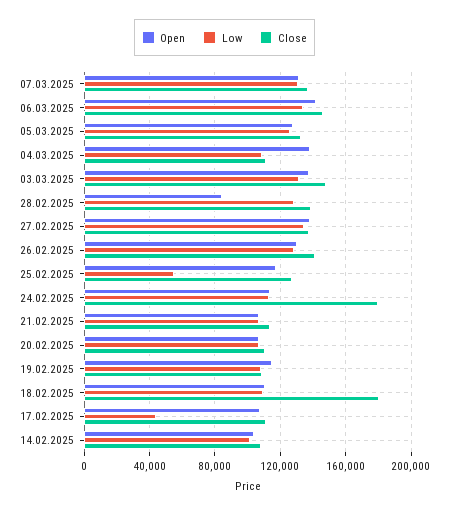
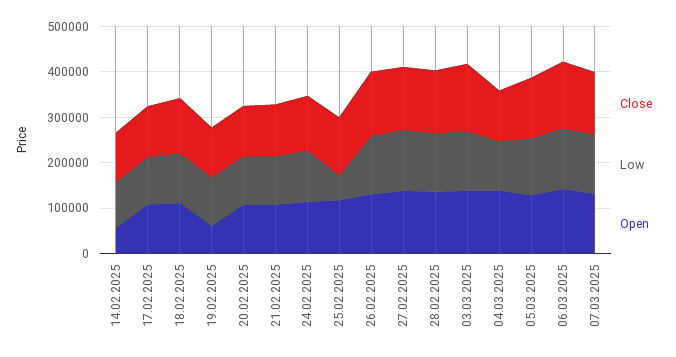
  {
    "Open": {
      "07.03.2025": 130000,
      "06.03.2025": 140000,
      "05.03.2025": 130000,
      "04.03.2025": 140000,
      "03.03.2025": 140000,
-     "28.02.2025": 85000,
+     "28.02.2025": 140000,
      "27.02.2025": 140000,
      "26.02.2025": 130000,
      "25.02.2025": 115000,
      "24.02.2025": 115000,
      "21.02.2025": 105000,
      "20.02.2025": 105000,
-     "19.02.2025": 115000,
+     "19.02.2025": 60000,
      "18.02.2025": 110000,
      "17.02.2025": 105000,
-     "14.02.2025": 105000
+     "14.02.2025": 60000
    },
    "Low": {
      "07.03.2025": 130000,
      "06.03.2025": 135000,
      "05.03.2025": 125000,
      "04.03.2025": 110000,
      "03.03.2025": 130000,
      "28.02.2025": 130000,
      "27.02.2025": 135000,
      "26.02.2025": 130000,
      "25.02.2025": 55000,
      "24.02.2025": 115000,
      "21.02.2025": 105000,
      "20.02.2025": 105000,
      "19.02.2025": 110000,
      "18.02.2025": 110000,
-     "17.02.2025": 45000,
+     "17.02.2025": 100000,
      "14.02.2025": 100000
    },
    "Close": {
      "07.03.2025": 135000,
      "06.03.2025": 145000,
      "05.03.2025": 135000,
      "04.03.2025": 110000,
      "03.03.2025": 150000,
      "28.02.2025": 140000,
      "27.02.2025": 140000,
      "26.02.2025": 140000,
      "25.02.2025": 125000,
-     "24.02.2025": 180000,
+     "24.02.2025": 120000,
      "21.02.2025": 115000,
      "20.02.2025": 110000,
      "19.02.2025": 110000,
-     "18.02.2025": 180000,
+     "18.02.2025": 120000,
      "17.02.2025": 110000,
      "14.02.2025": 110000
    }
  }

